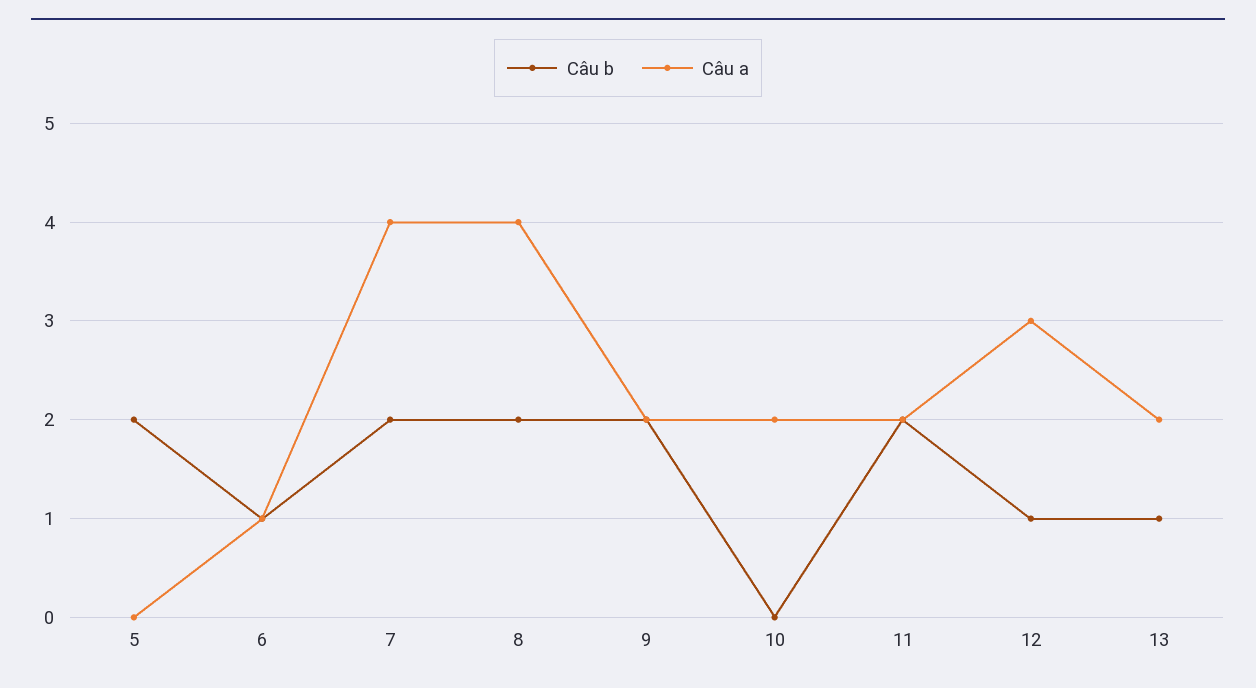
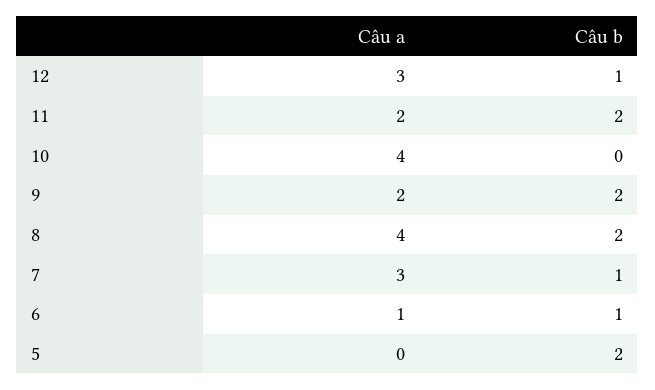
  {
    "Câu b": {
      "5": 2,
      "6": 1,
-     "7": 2,
+     "7": 1,
      "8": 2,
      "9": 2,
      "10": 0,
      "11": 2,
-     "12": 1,
+     "12": 1
-     "13": 1
    },
    "Câu a": {
      "5": 0,
      "6": 1,
-     "7": 4,
+     "7": 3,
      "8": 4,
      "9": 2,
-     "10": 2,
+     "10": 4,
      "11": 2,
-     "12": 3,
+     "12": 3
-     "13": 2
    }
  }

